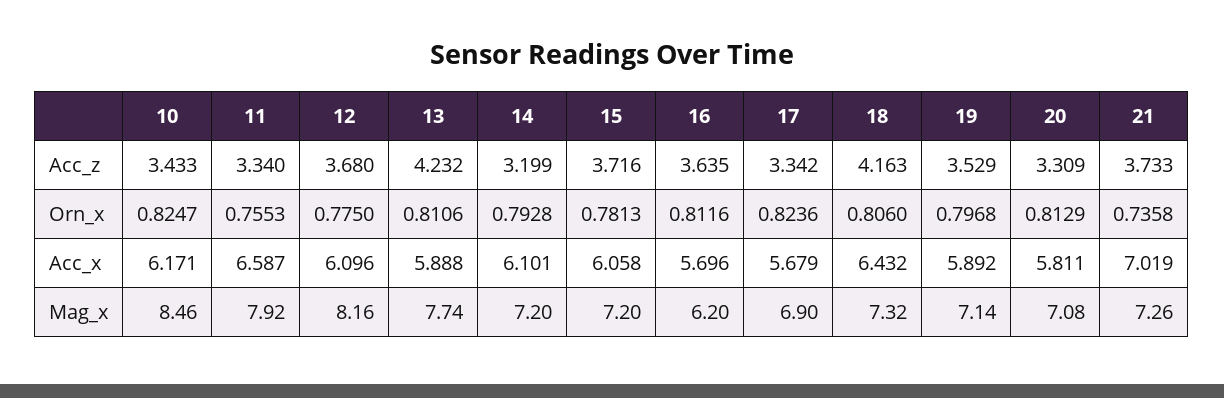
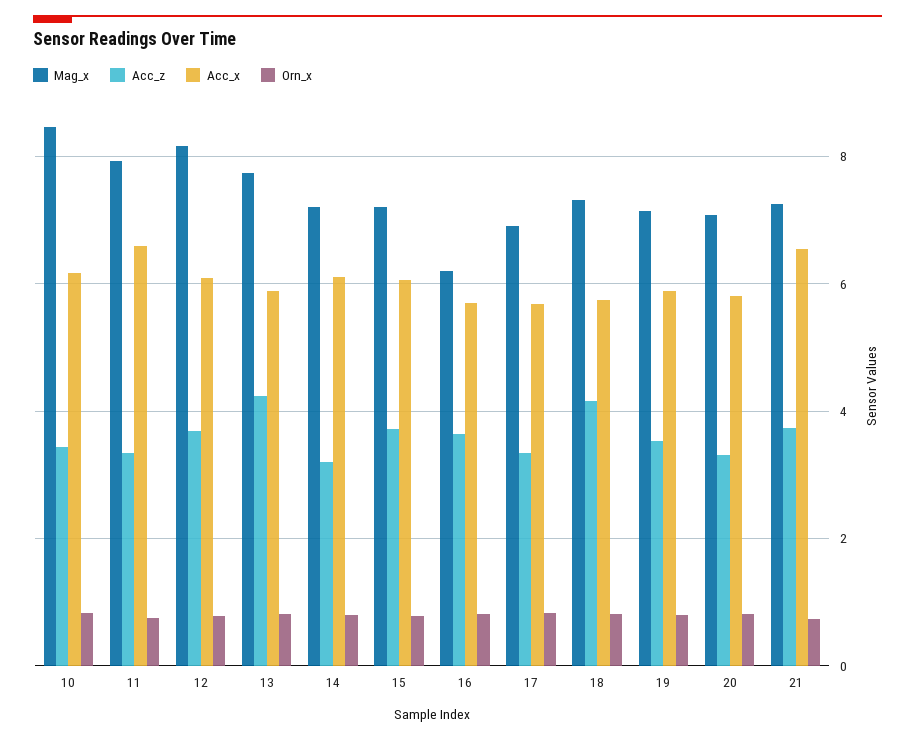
  {
    "Acc_z": {
      "10": 3.433,
      "11": 3.34,
      "12": 3.68,
      "13": 4.232,
      "14": 3.199,
      "15": 3.716,
      "16": 3.635,
      "17": 3.342,
      "18": 4.163,
      "19": 3.529,
      "20": 3.309,
      "21": 3.733
    },
    "Orn_x": {
      "10": 0.8247,
      "11": 0.7553,
      "12": 0.775,
      "13": 0.8106,
      "14": 0.7928,
      "15": 0.7813,
      "16": 0.8116,
      "17": 0.8236,
      "18": 0.806,
      "19": 0.7968,
      "20": 0.8129,
      "21": 0.7358
    },
    "Acc_x": {
      "10": 6.171,
      "11": 6.587,
      "12": 6.096,
      "13": 5.888,
      "14": 6.101,
      "15": 6.058,
      "16": 5.696,
      "17": 5.679,
-     "18": 6.432,
+     "18": 5.8,
      "19": 5.892,
      "20": 5.811,
-     "21": 7.019
+     "21": 6.6
    },
    "Mag_x": {
      "10": 8.46,
      "11": 7.92,
      "12": 8.16,
      "13": 7.74,
      "14": 7.2,
      "15": 7.2,
      "16": 6.2,
      "17": 6.9,
      "18": 7.32,
      "19": 7.14,
      "20": 7.08,
      "21": 7.26
    }
  }

